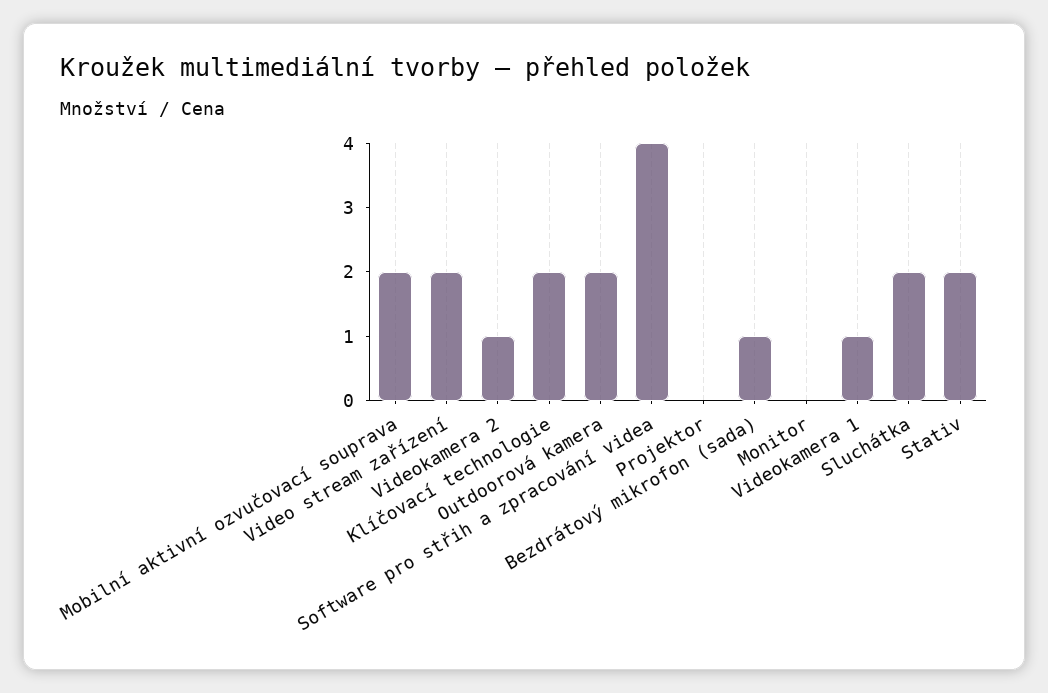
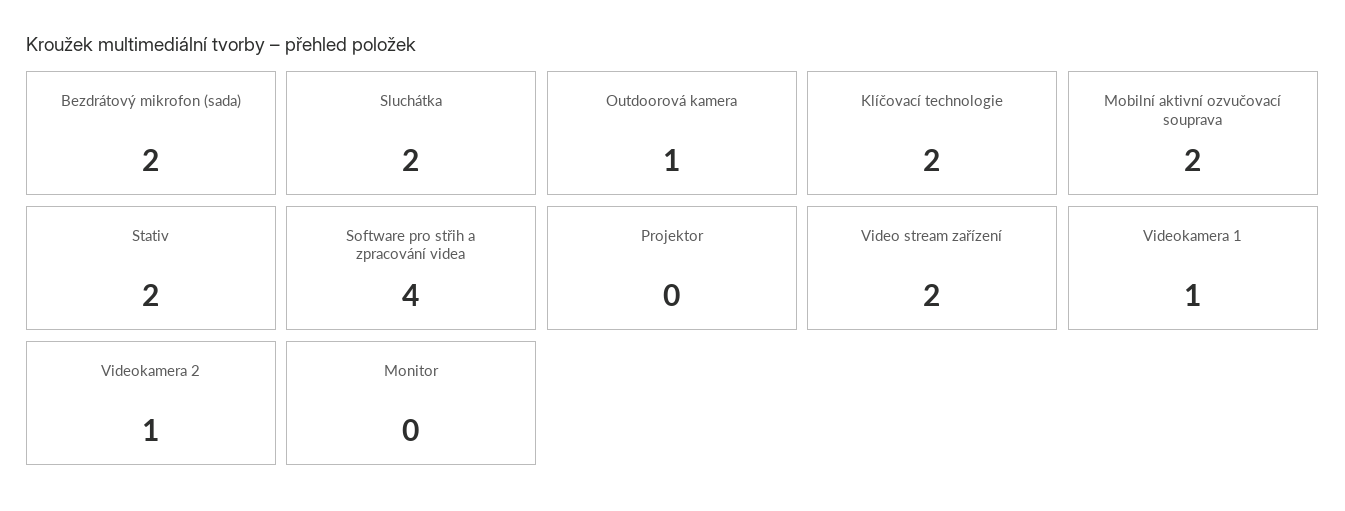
  {
    "Mobilní aktivní ozvučovací souprava": 2,
    "Video stream zařízení": 2,
    "Videokamera 2": 1,
    "Klíčovací technologie": 2,
-   "Outdoorová kamera": 2,
+   "Outdoorová kamera": 1,
    "Software pro střih a zpracování videa": 4,
    "Projektor": 0,
-   "Bezdrátový mikrofon (sada)": 1,
+   "Bezdrátový mikrofon (sada)": 2,
    "Monitor": 0,
    "Videokamera 1": 1,
    "Sluchátka": 2,
    "Stativ": 2
  }

